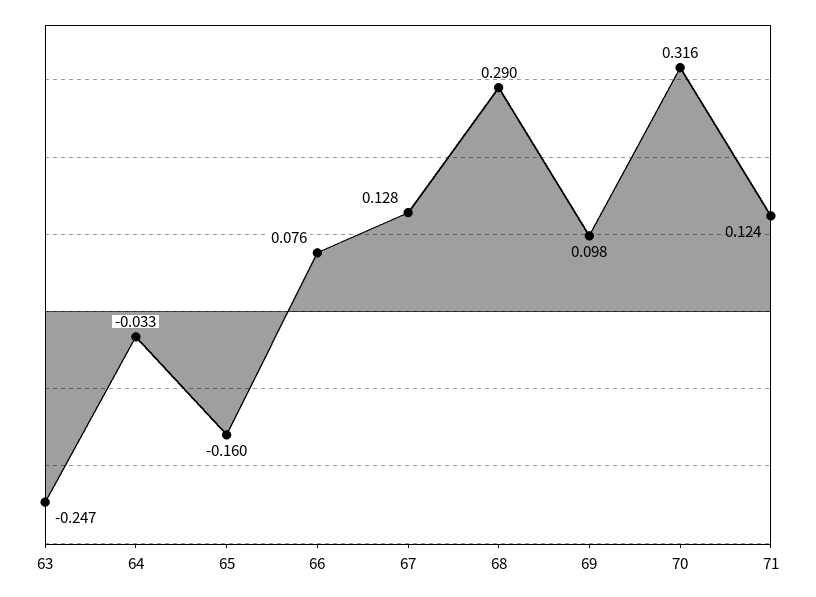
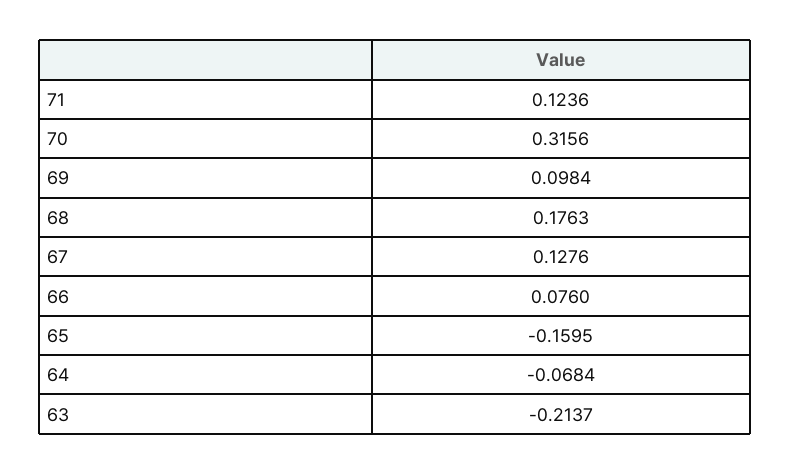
  {
-   "63": -0.247,
+   "63": -0.2137,
-   "64": -0.033,
+   "64": -0.0684,
    "65": -0.1595,
    "66": 0.076,
    "67": 0.1276,
-   "68": 0.29,
+   "68": 0.1763,
    "69": 0.0984,
    "70": 0.3156,
    "71": 0.1236
  }

